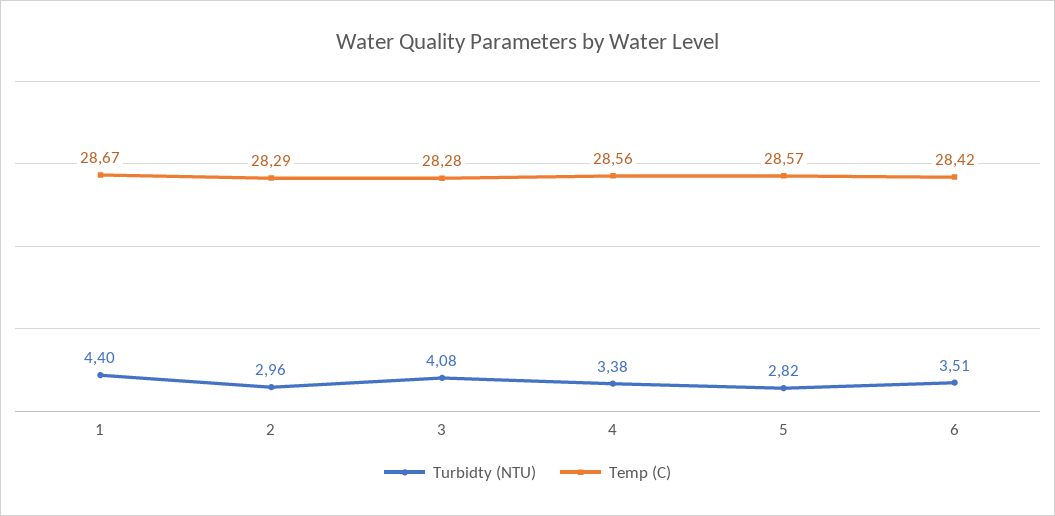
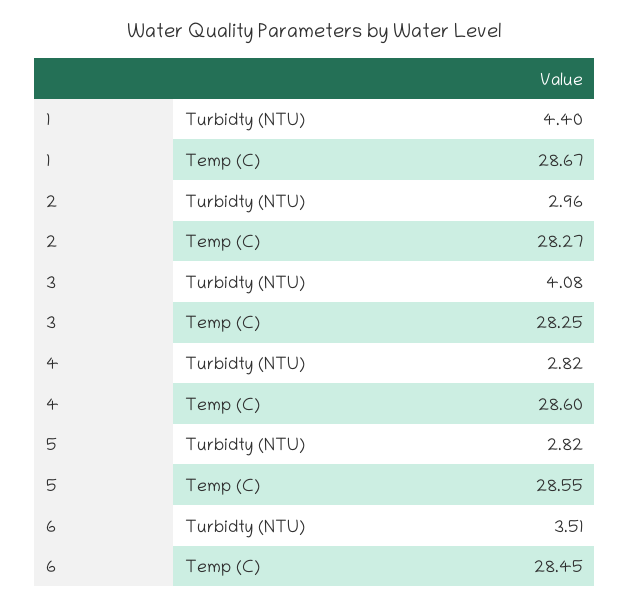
  {
    "Turbidty (NTU)": {
      "1": 4.4,
      "2": 2.96,
      "3": 4.08,
-     "4": 3.38,
+     "4": 2.82,
      "5": 2.82,
      "6": 3.51
    },
    "Temp (C)": {
      "1": 28.67,
-     "2": 28.29,
+     "2": 28.27,
-     "3": 28.28,
+     "3": 28.25,
-     "4": 28.56,
+     "4": 28.6,
-     "5": 28.57,
+     "5": 28.55,
-     "6": 28.42
+     "6": 28.45
    }
  }

